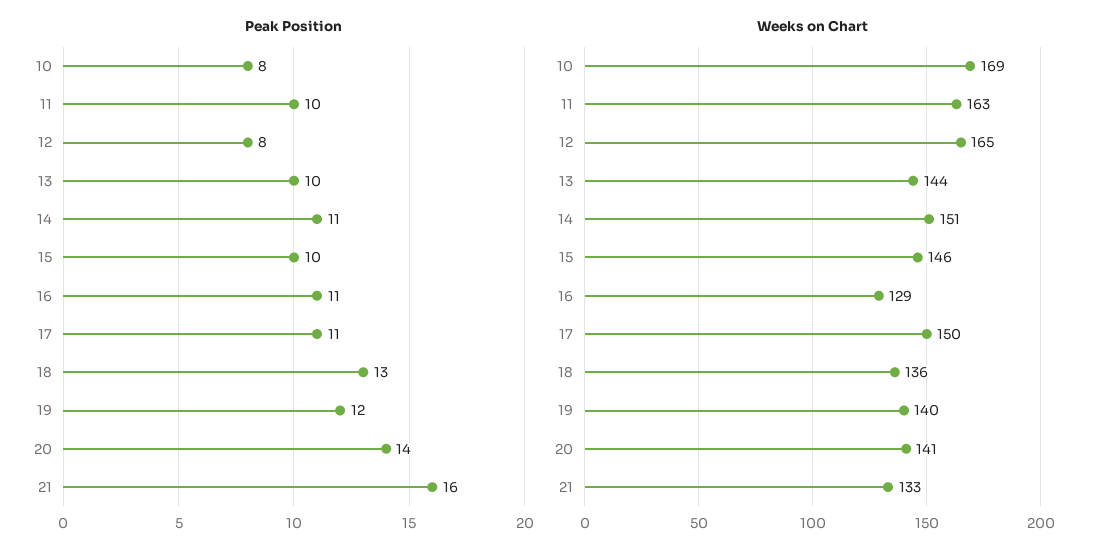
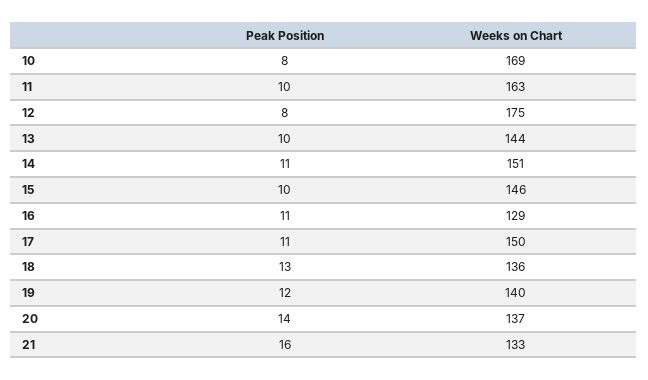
  {
    "Peak Position": {
      "10": 8,
      "11": 10,
      "12": 8,
      "13": 10,
      "14": 11,
      "15": 10,
      "16": 11,
      "17": 11,
      "18": 13,
      "19": 12,
      "20": 14,
      "21": 16
    },
    "Weeks on Chart": {
      "10": 169,
      "11": 163,
-     "12": 165,
+     "12": 175,
      "13": 144,
      "14": 151,
      "15": 146,
      "16": 129,
      "17": 150,
      "18": 136,
      "19": 140,
-     "20": 141,
+     "20": 137,
      "21": 133
    }
  }

